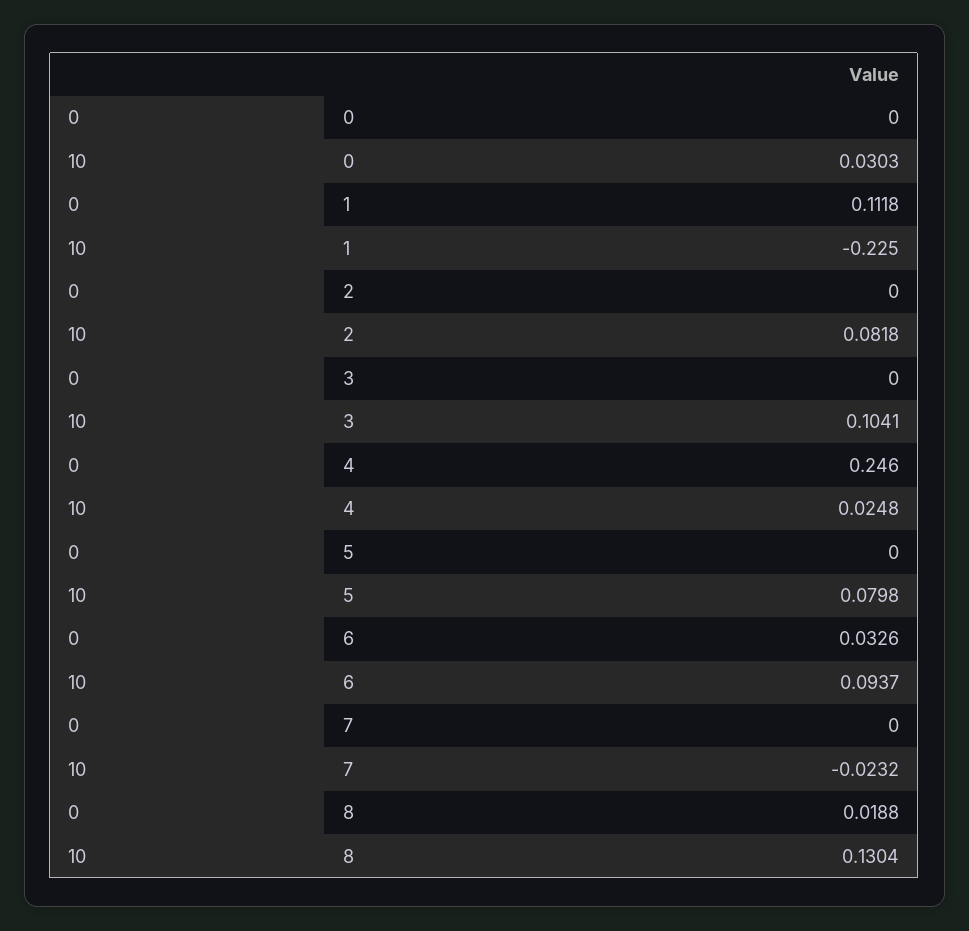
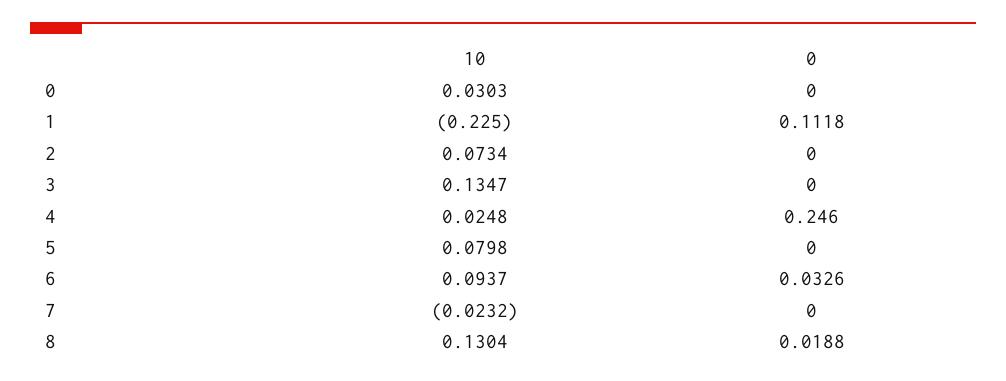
  {
    "0": {
      "0": 0,
      "1": 0.1118,
      "2": 0,
      "3": 0,
      "4": 0.246,
      "5": 0,
      "6": 0.0326,
      "7": 0,
      "8": 0.0188
    },
    "10": {
      "0": 0.0303,
      "1": -0.225,
-     "2": 0.0818,
+     "2": 0.0734,
-     "3": 0.1041,
+     "3": 0.1347,
      "4": 0.0248,
      "5": 0.0798,
      "6": 0.0937,
      "7": -0.0232,
      "8": 0.1304
    }
  }

